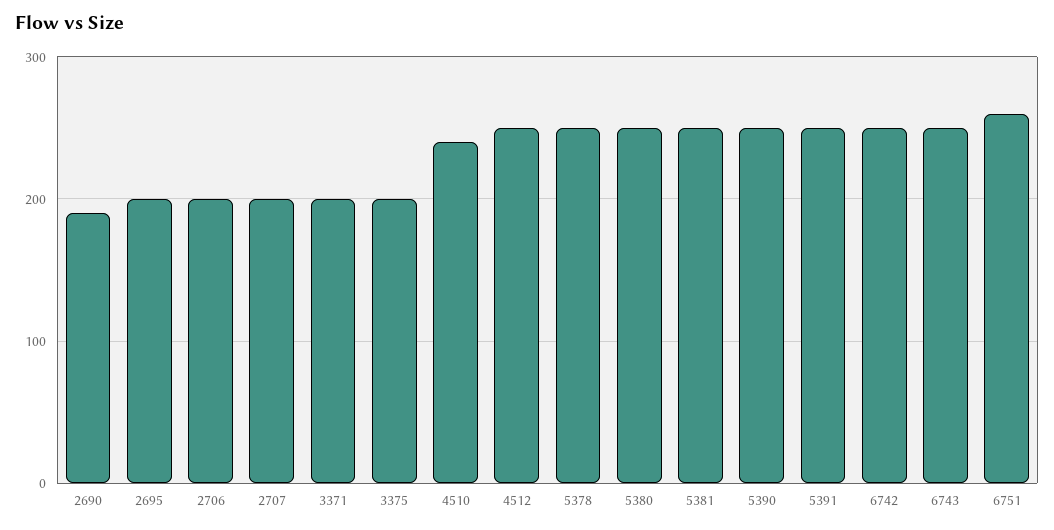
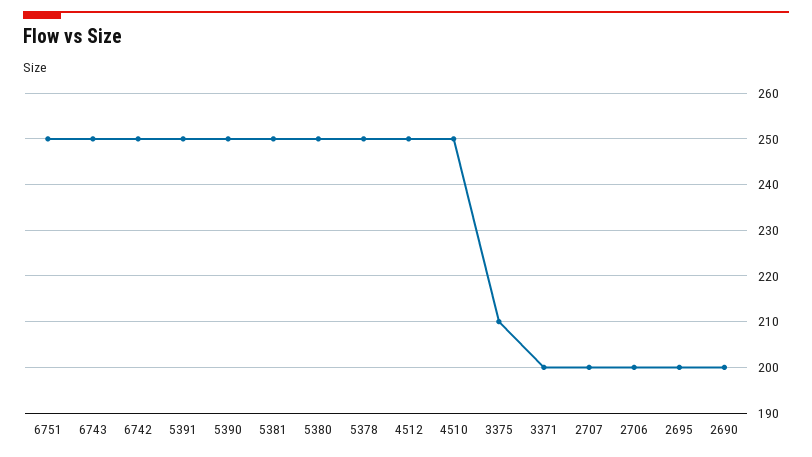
  {
-   "2690": 190,
+   "2690": 200,
    "2695": 200,
    "2706": 200,
    "2707": 200,
    "3371": 200,
-   "3375": 200,
+   "3375": 210,
-   "4510": 240,
+   "4510": 250,
    "4512": 250,
    "5378": 250,
    "5380": 250,
    "5381": 250,
    "5390": 250,
    "5391": 250,
    "6742": 250,
    "6743": 250,
-   "6751": 260
+   "6751": 250
  }

